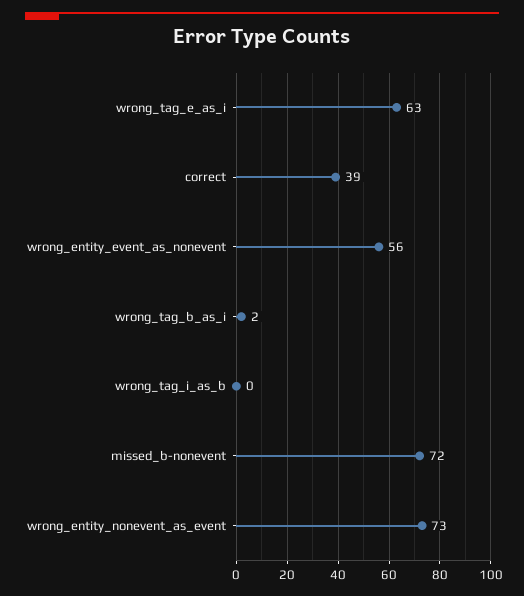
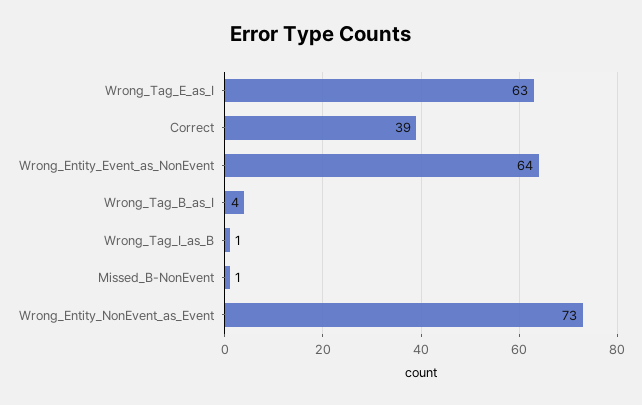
  {
    "wrong_tag_e_as_i": 63,
    "correct": 39,
-   "wrong_entity_event_as_nonevent": 56,
+   "wrong_entity_event_as_nonevent": 64,
-   "wrong_tag_b_as_i": 2,
+   "wrong_tag_b_as_i": 4,
-   "wrong_tag_i_as_b": 0,
+   "wrong_tag_i_as_b": 1,
-   "missed_b-nonevent": 72,
+   "missed_b-nonevent": 1,
    "wrong_entity_nonevent_as_event": 73
  }

